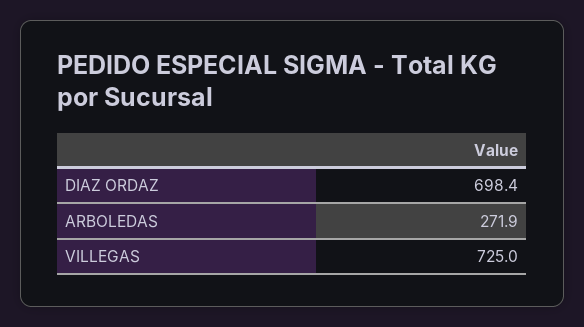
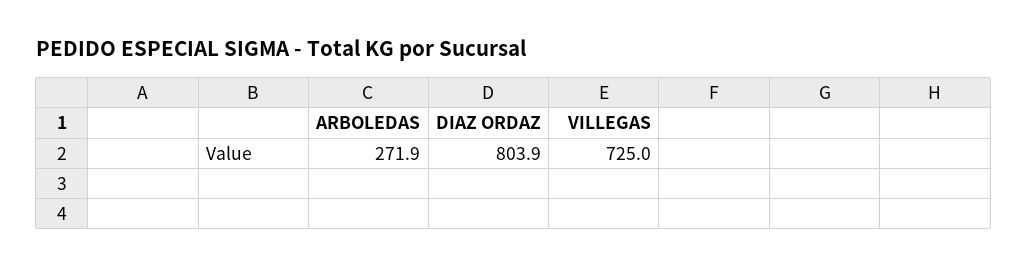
  {
-   "DIAZ ORDAZ": 698.4,
+   "DIAZ ORDAZ": 803.9,
    "ARBOLEDAS": 271.9,
    "VILLEGAS": 725
  }

